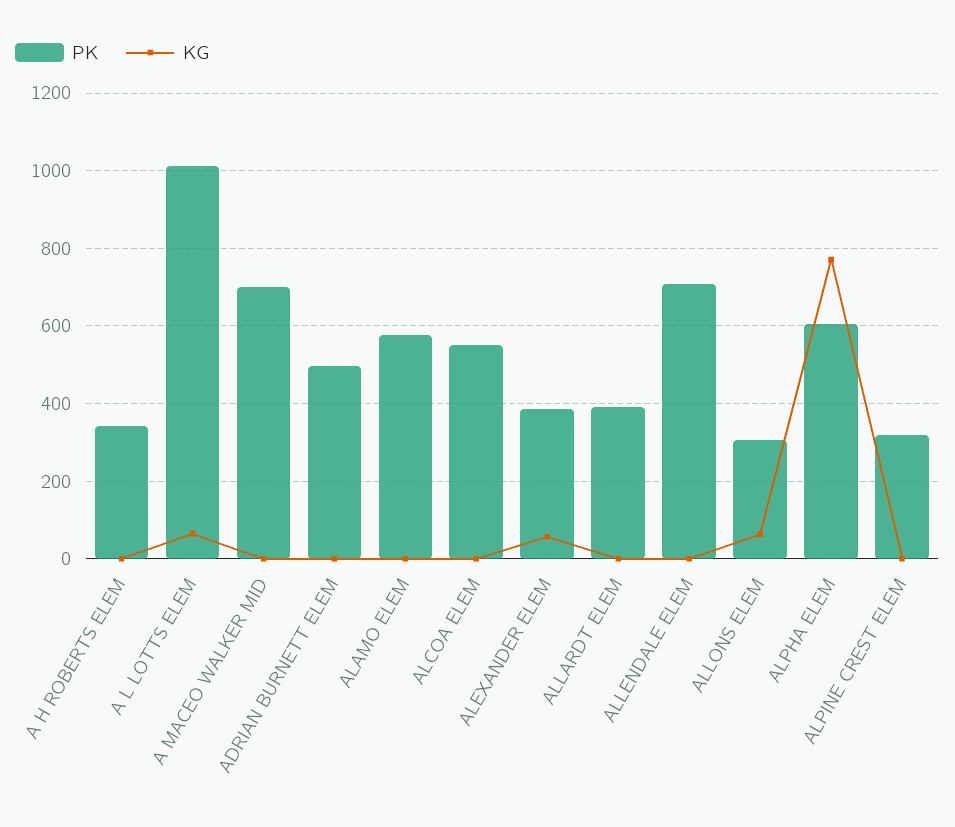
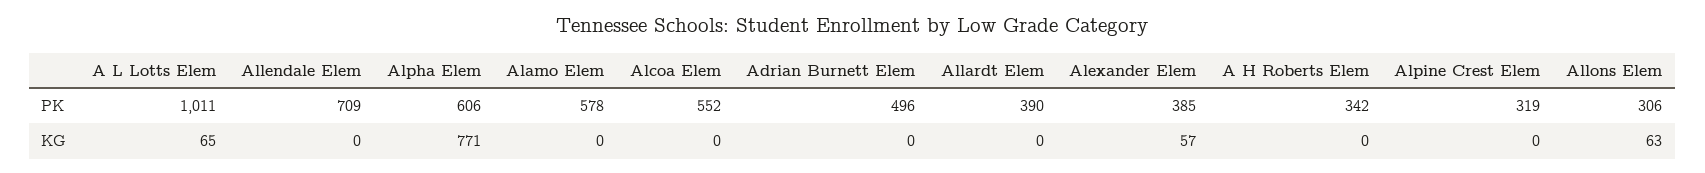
  {
    "PK": {
      "A H ROBERTS ELEM": 342,
      "A L LOTTS ELEM": 1011,
-     "A MACEO WALKER MID": 700,
      "ADRIAN BURNETT ELEM": 496,
      "ALAMO ELEM": 578,
      "ALCOA ELEM": 552,
      "ALEXANDER ELEM": 385,
      "ALLARDT ELEM": 390,
      "ALLENDALE ELEM": 709,
      "ALLONS ELEM": 306,
      "ALPHA ELEM": 606,
      "ALPINE CREST ELEM": 319
    },
    "KG": {
      "A H ROBERTS ELEM": 0,
      "A L LOTTS ELEM": 65,
-     "A MACEO WALKER MID": 0,
      "ADRIAN BURNETT ELEM": 0,
      "ALAMO ELEM": 0,
      "ALCOA ELEM": 0,
      "ALEXANDER ELEM": 57,
      "ALLARDT ELEM": 0,
      "ALLENDALE ELEM": 0,
      "ALLONS ELEM": 63,
      "ALPHA ELEM": 771,
      "ALPINE CREST ELEM": 0
    }
  }

